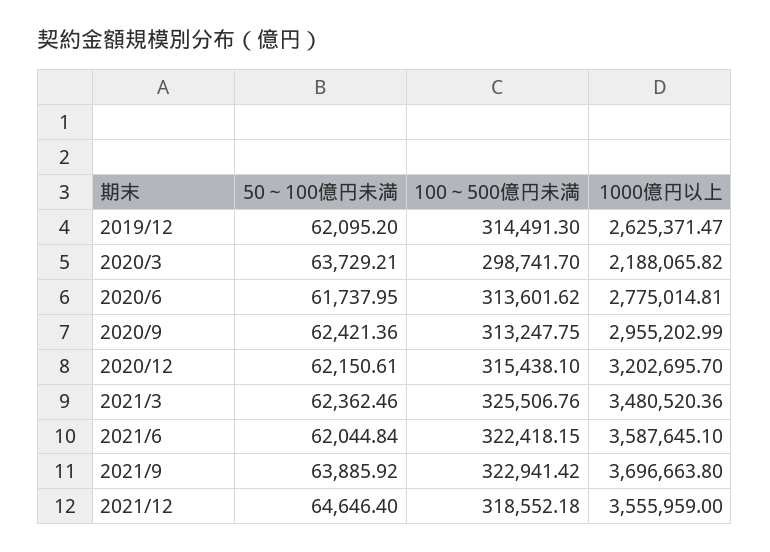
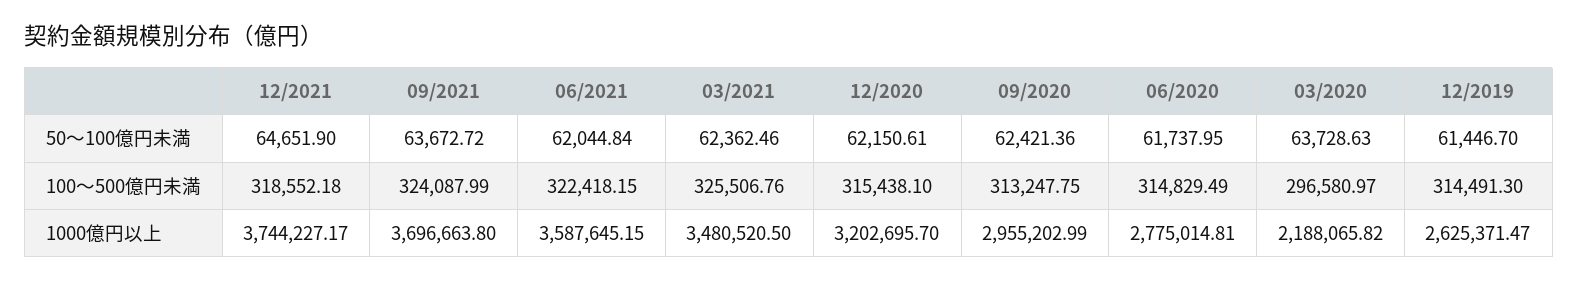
  {
    "50～100億円未満": {
-     "2019/12": 62095.2,
+     "2019/12": 61446.7,
-     "2020/3": 63729.21,
+     "2020/3": 63728.63,
      "2020/6": 61737.95,
      "2020/9": 62421.36,
      "2020/12": 62150.61,
      "2021/3": 62362.46,
      "2021/6": 62044.84,
-     "2021/9": 63885.92,
+     "2021/9": 63672.72,
-     "2021/12": 64646.4
+     "2021/12": 64651.9
    },
    "100～500億円未満": {
      "2019/12": 314491.3,
-     "2020/3": 298741.7,
+     "2020/3": 296580.97,
-     "2020/6": 313601.62,
+     "2020/6": 314829.49,
      "2020/9": 313247.75,
      "2020/12": 315438.1,
      "2021/3": 325506.76,
      "2021/6": 322418.15,
-     "2021/9": 322941.42,
+     "2021/9": 324087.99,
      "2021/12": 318552.18
    },
    "1000億円以上": {
      "2019/12": 2625371.47,
      "2020/3": 2188065.82,
      "2020/6": 2775014.81,
      "2020/9": 2955202.99,
      "2020/12": 3202695.7,
-     "2021/3": 3480520.36,
+     "2021/3": 3480520.5,
-     "2021/6": 3587645.1,
+     "2021/6": 3587645.15,
      "2021/9": 3696663.8,
-     "2021/12": 3555959
+     "2021/12": 3744227.17
    }
  }

